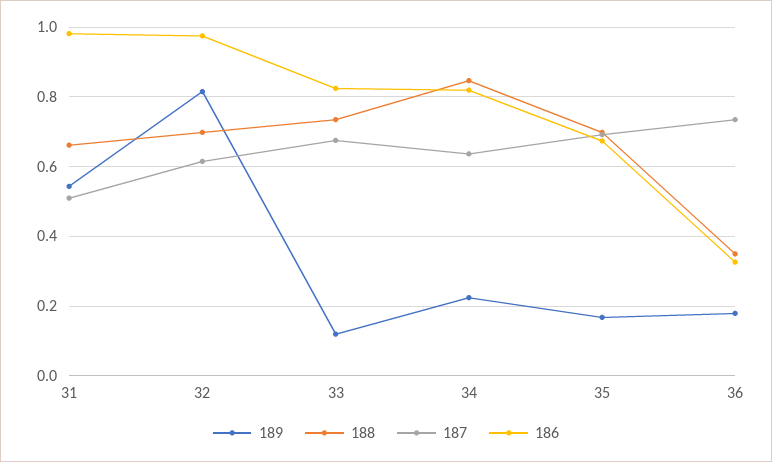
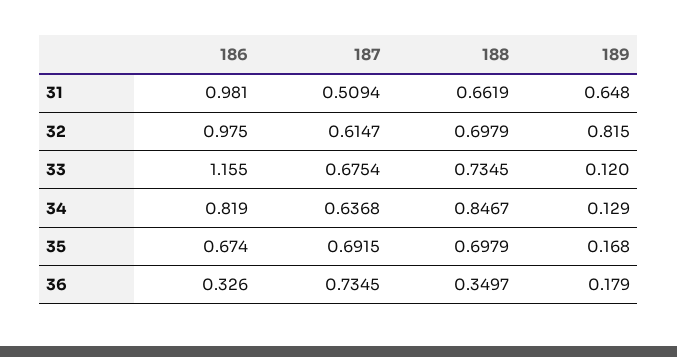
  {
    "189": {
-     "31": 0.54,
+     "31": 0.648,
      "32": 0.815,
      "33": 0.12,
-     "34": 0.22,
+     "34": 0.129,
      "35": 0.168,
      "36": 0.179
    },
    "188": {
      "31": 0.6619,
      "32": 0.6979,
      "33": 0.7345,
      "34": 0.8467,
      "35": 0.6979,
      "36": 0.3497
    },
    "187": {
      "31": 0.5094,
      "32": 0.6147,
      "33": 0.6754,
      "34": 0.6368,
      "35": 0.6915,
      "36": 0.7345
    },
    "186": {
      "31": 0.981,
      "32": 0.975,
-     "33": 0.82,
+     "33": 1.155,
      "34": 0.819,
      "35": 0.674,
      "36": 0.326
    }
  }

